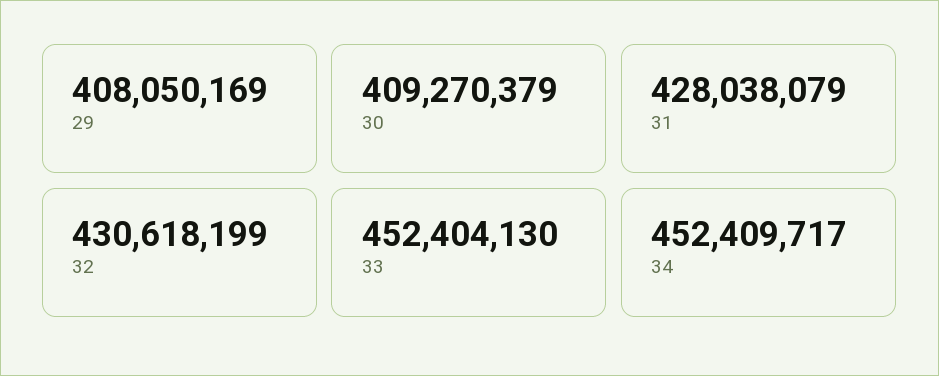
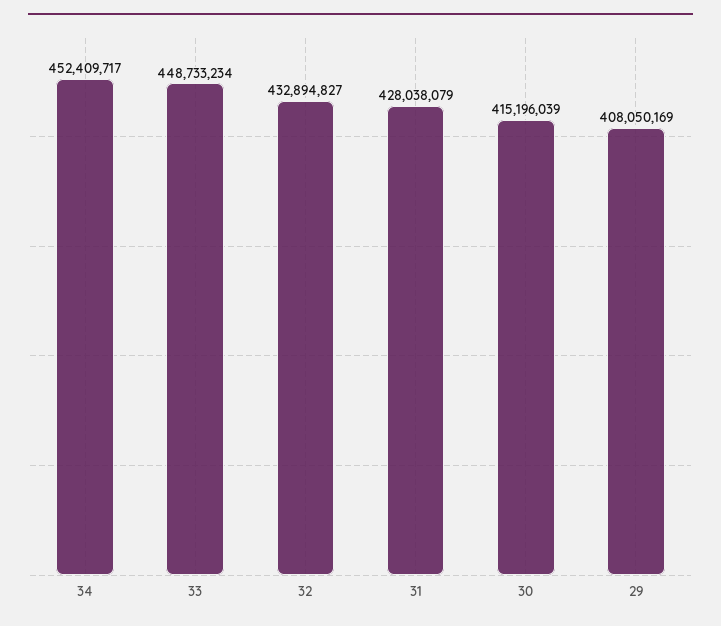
  {
    "29": 408050169,
-   "30": 409270379,
+   "30": 415196039,
    "31": 428038079,
-   "32": 430618199,
+   "32": 432894827,
-   "33": 452404130,
+   "33": 448733234,
    "34": 452409717
  }

